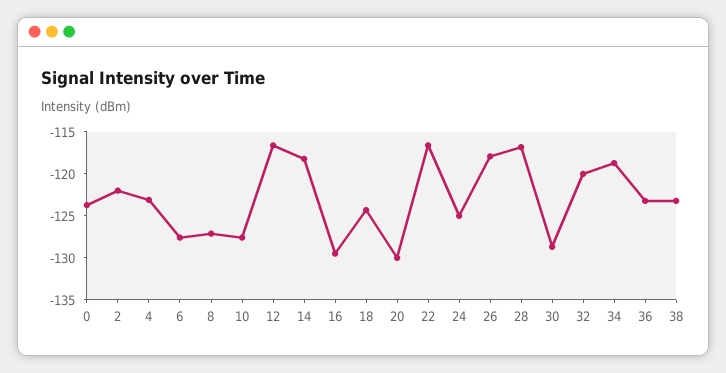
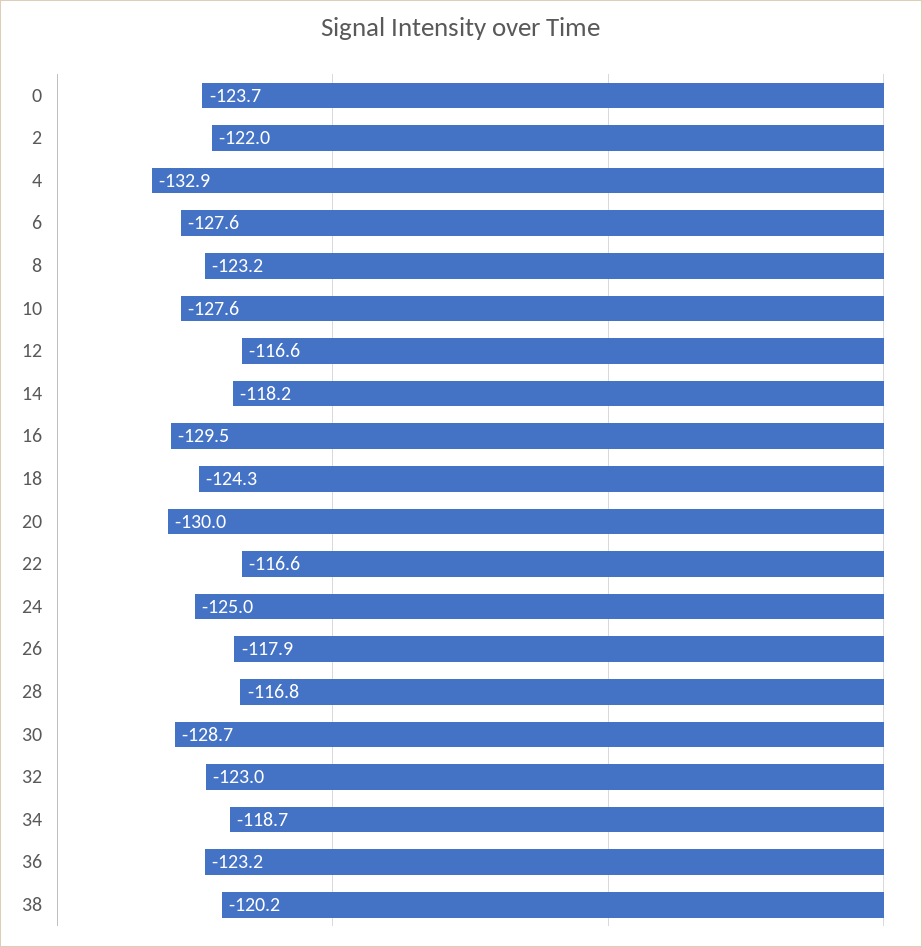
  {
    "0": -123.7,
    "2": -122,
-   "4": -123,
+   "4": -132.9,
    "6": -127.6,
-   "8": -127,
+   "8": -123.2,
    "10": -127.6,
    "12": -116.6,
    "14": -118.2,
    "16": -129.5,
    "18": -124.3,
    "20": -130,
    "22": -116.6,
    "24": -125,
    "26": -117.9,
    "28": -116.8,
    "30": -128.7,
-   "32": -120,
+   "32": -123,
    "34": -118.7,
    "36": -123.2,
-   "38": -123
+   "38": -120.2
  }

